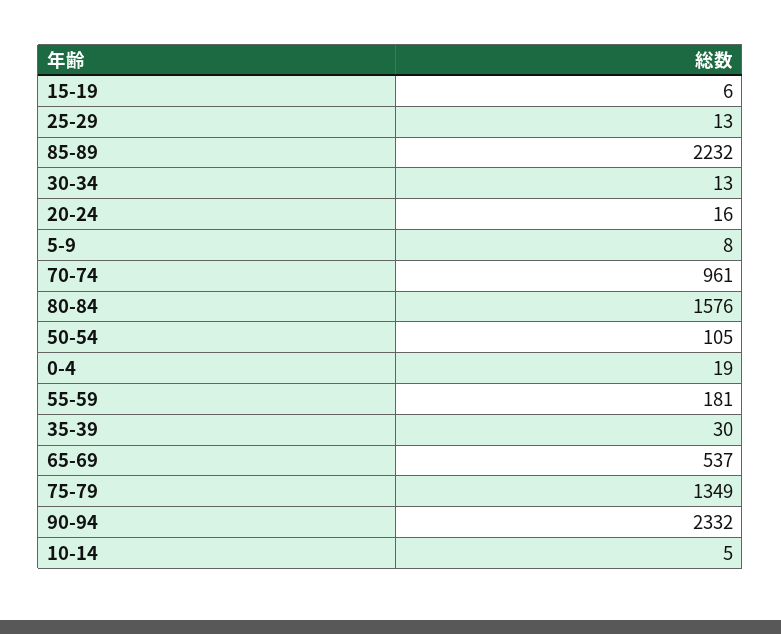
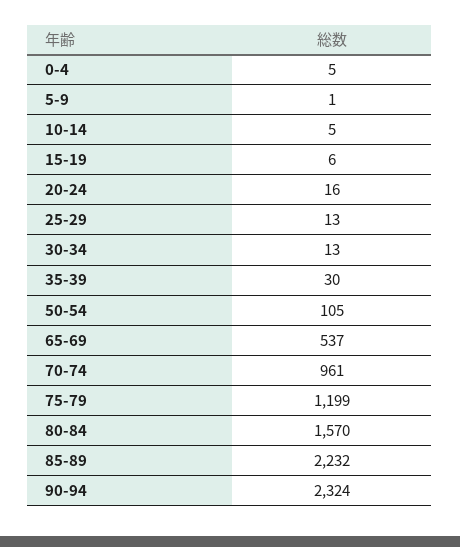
  {
    "15-19": 6,
    "25-29": 13,
    "85-89": 2232,
    "30-34": 13,
    "20-24": 16,
-   "5-9": 8,
+   "5-9": 1,
    "70-74": 961,
-   "80-84": 1576,
+   "80-84": 1570,
    "50-54": 105,
-   "0-4": 19,
+   "0-4": 5,
-   "55-59": 181,
    "35-39": 30,
    "65-69": 537,
-   "75-79": 1349,
+   "75-79": 1199,
-   "90-94": 2332,
+   "90-94": 2324,
    "10-14": 5
  }

